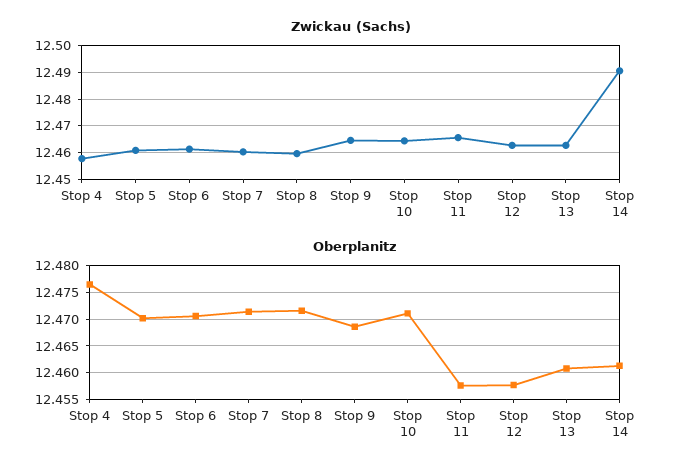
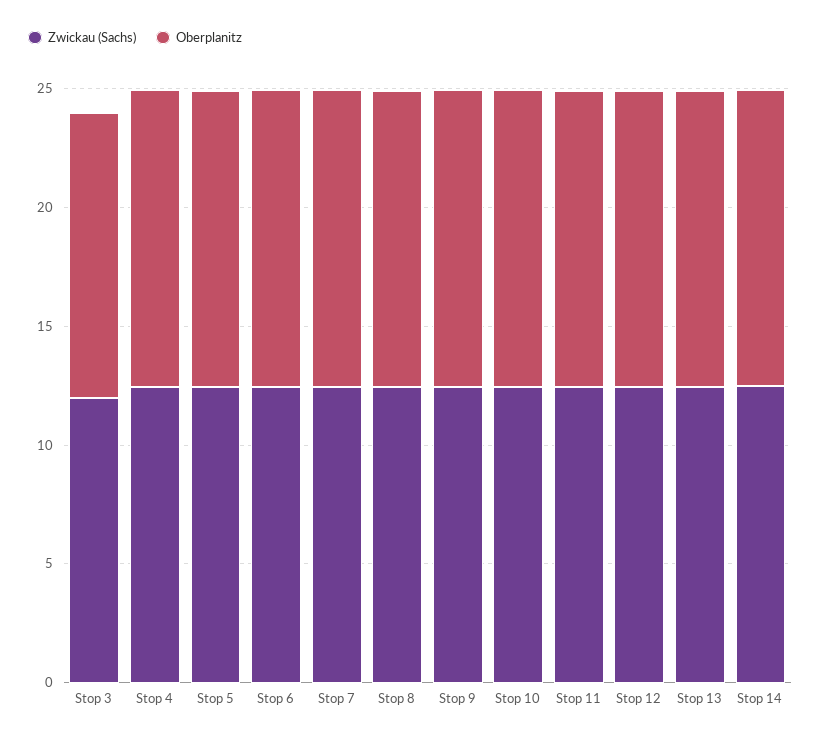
  {
    "Zwickau (Sachs)": {
      "Stop 4": 12.4575,
      "Stop 5": 12.46,
      "Stop 6": 12.4625,
      "Stop 7": 12.46,
      "Stop 8": 12.46,
      "Stop 9": 12.465,
      "Stop 10": 12.465,
      "Stop 11": 12.465,
      "Stop 12": 12.4625,
      "Stop 13": 12.4625,
-     "Stop 14": 12.49
+     "Stop 14": 12.49,
+     "Stop 3": 12
    },
    "Oberplanitz": {
      "Stop 4": 12.4775,
      "Stop 5": 12.47,
      "Stop 6": 12.47,
      "Stop 7": 12.4725,
      "Stop 8": 12.4725,
      "Stop 9": 12.4675,
      "Stop 10": 12.47,
      "Stop 11": 12.4575,
      "Stop 12": 12.4575,
      "Stop 13": 12.46,
-     "Stop 14": 12.4625
+     "Stop 14": 12.4625,
+     "Stop 3": 12
    }
  }

